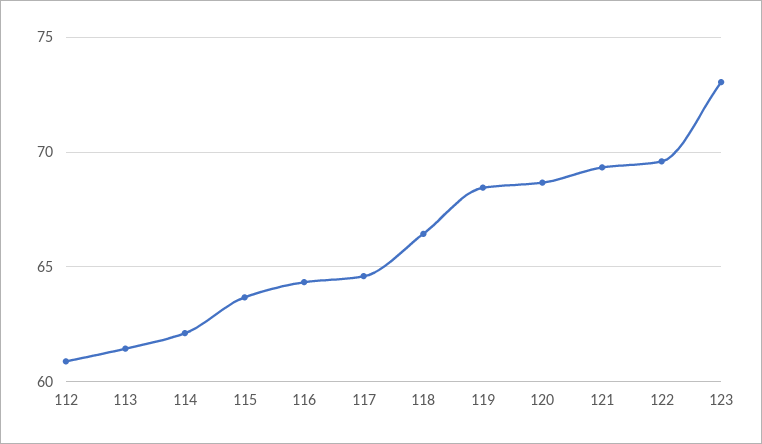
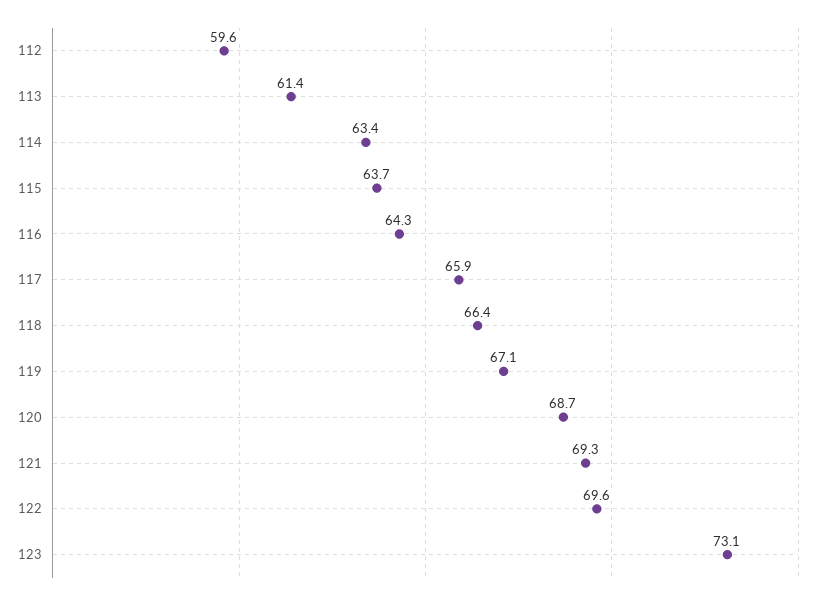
  {
-   "112": 61,
+   "112": 59.6,
    "113": 61.4,
-   "114": 62,
+   "114": 63.4,
    "115": 63.7,
    "116": 64.3,
-   "117": 64.5,
+   "117": 65.9,
    "118": 66.4,
-   "119": 68.5,
+   "119": 67.1,
    "120": 68.7,
    "121": 69.3,
    "122": 69.6,
    "123": 73.1
  }

